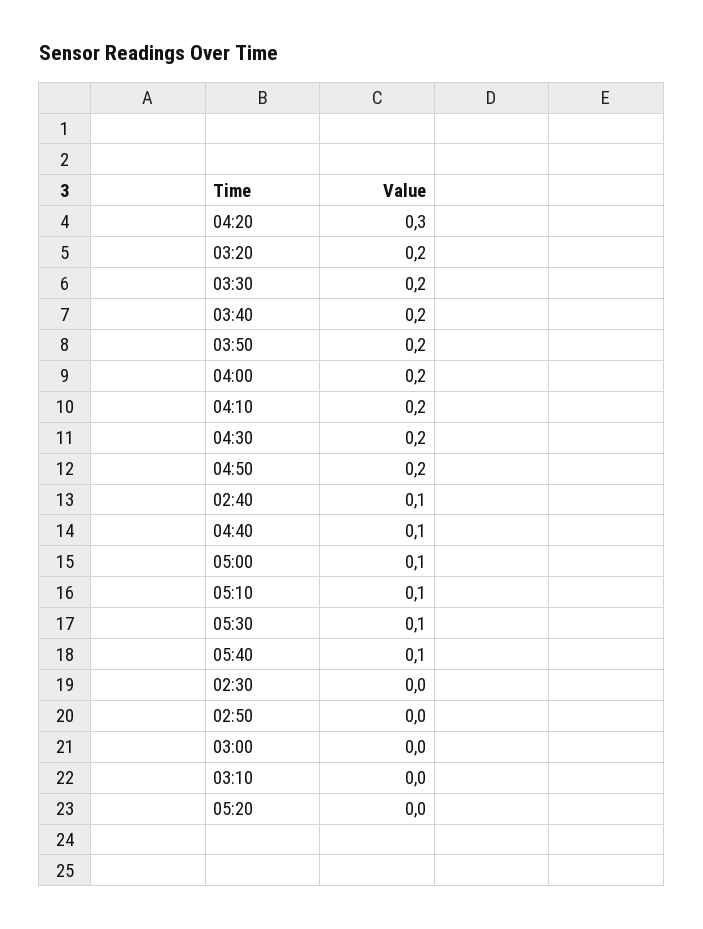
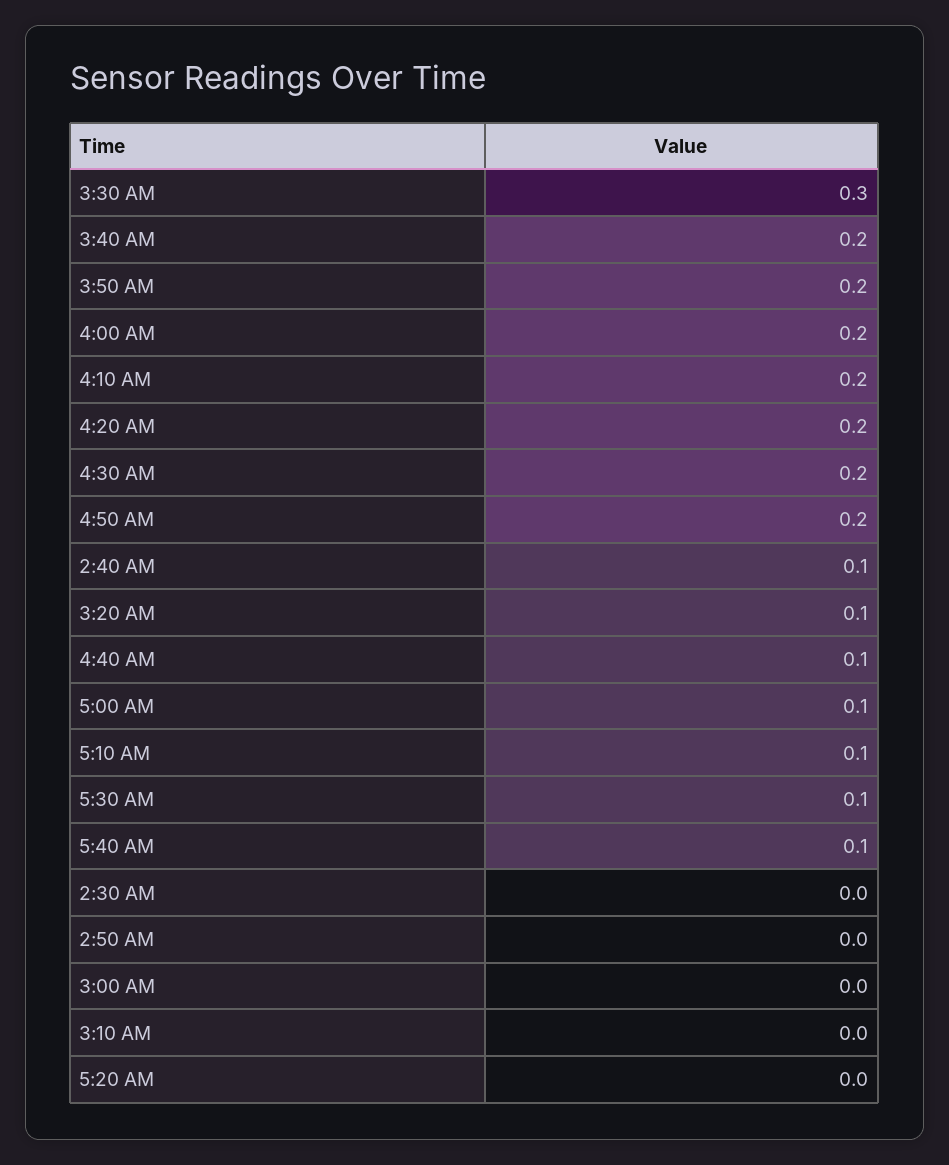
  {
-   "04:20": 0.3,
+   "04:20": 0.2,
-   "03:20": 0.2,
+   "03:20": 0.1,
-   "03:30": 0.2,
+   "03:30": 0.3,
    "03:40": 0.2,
    "03:50": 0.2,
    "04:00": 0.2,
    "04:10": 0.2,
    "04:30": 0.2,
    "04:50": 0.2,
    "02:40": 0.1,
    "04:40": 0.1,
    "05:00": 0.1,
    "05:10": 0.1,
    "05:30": 0.1,
    "05:40": 0.1,
    "02:30": 0,
    "02:50": 0,
    "03:00": 0,
    "03:10": 0,
    "05:20": 0
  }

